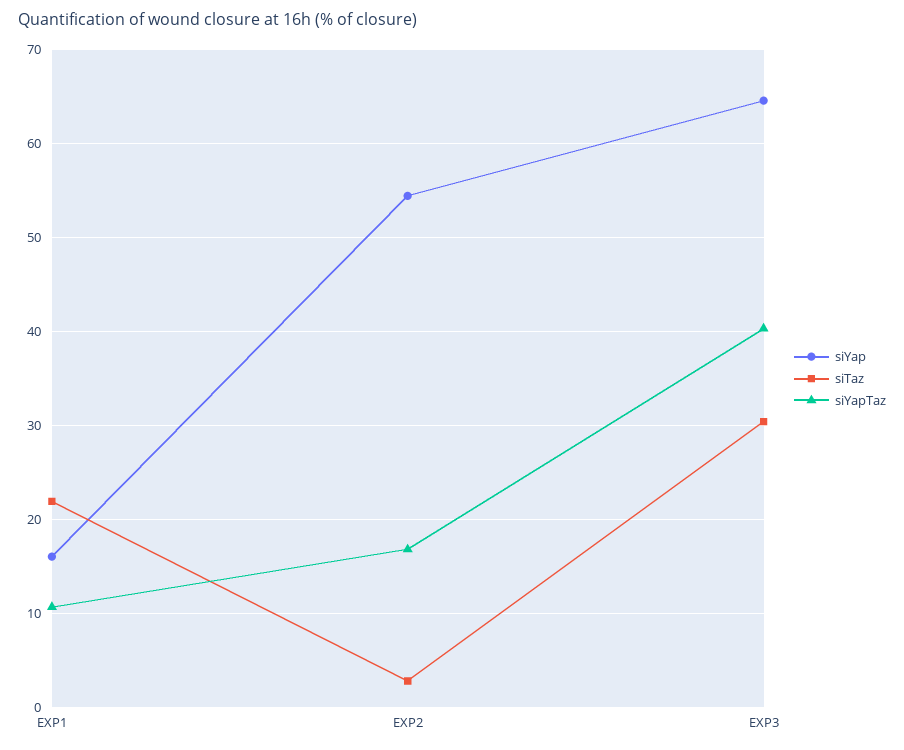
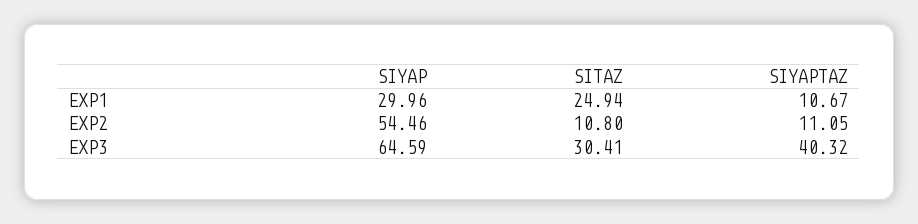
  {
    "siYap": {
-     "EXP1": 16,
+     "EXP1": 29.96,
      "EXP2": 54.46,
      "EXP3": 64.59
    },
    "siTaz": {
-     "EXP1": 22,
+     "EXP1": 24.94,
-     "EXP2": 3,
+     "EXP2": 10.8,
      "EXP3": 30.41
    },
    "siYapTaz": {
      "EXP1": 10.67,
-     "EXP2": 17,
+     "EXP2": 11.05,
      "EXP3": 40.32
    }
  }

